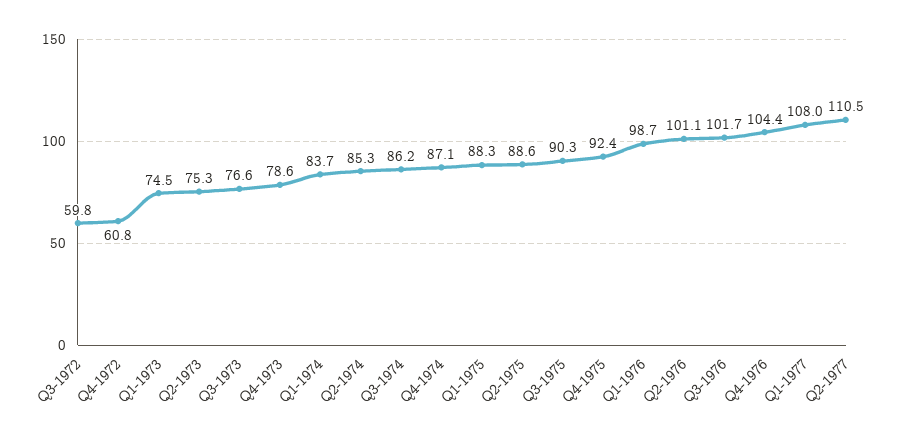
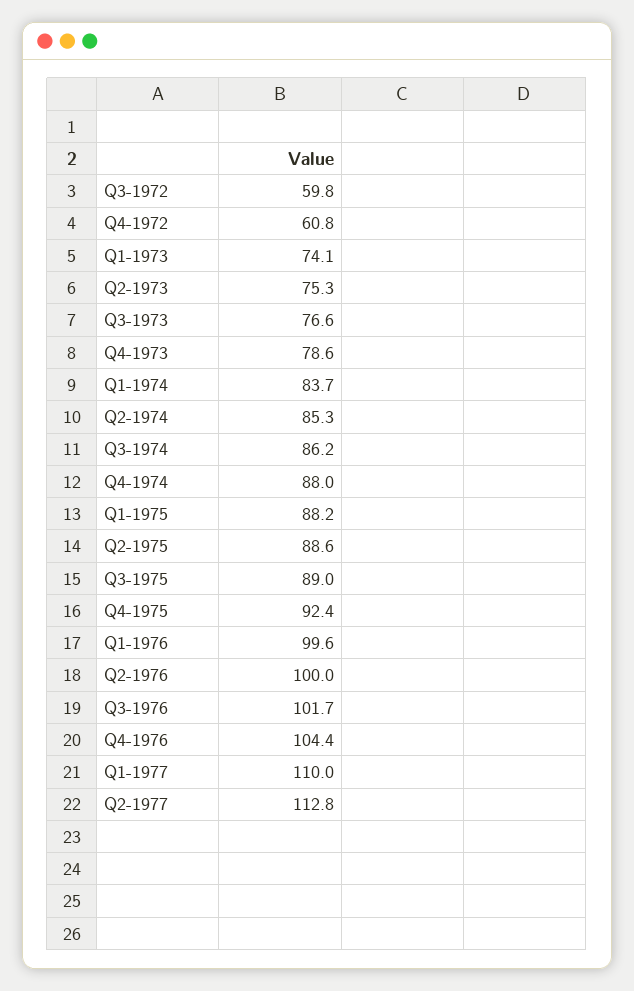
  {
    "Q3-1972": 59.8,
    "Q4-1972": 60.8,
-   "Q1-1973": 74.5,
+   "Q1-1973": 74.1,
    "Q2-1973": 75.3,
    "Q3-1973": 76.6,
    "Q4-1973": 78.6,
    "Q1-1974": 83.7,
    "Q2-1974": 85.3,
    "Q3-1974": 86.2,
-   "Q4-1974": 87.1,
+   "Q4-1974": 88,
-   "Q1-1975": 88.3,
+   "Q1-1975": 88.2,
    "Q2-1975": 88.6,
-   "Q3-1975": 90.3,
+   "Q3-1975": 89,
    "Q4-1975": 92.4,
-   "Q1-1976": 98.7,
+   "Q1-1976": 99.6,
-   "Q2-1976": 101.1,
+   "Q2-1976": 100,
    "Q3-1976": 101.7,
    "Q4-1976": 104.4,
-   "Q1-1977": 108,
+   "Q1-1977": 110,
-   "Q2-1977": 110.5
+   "Q2-1977": 112.8
  }

